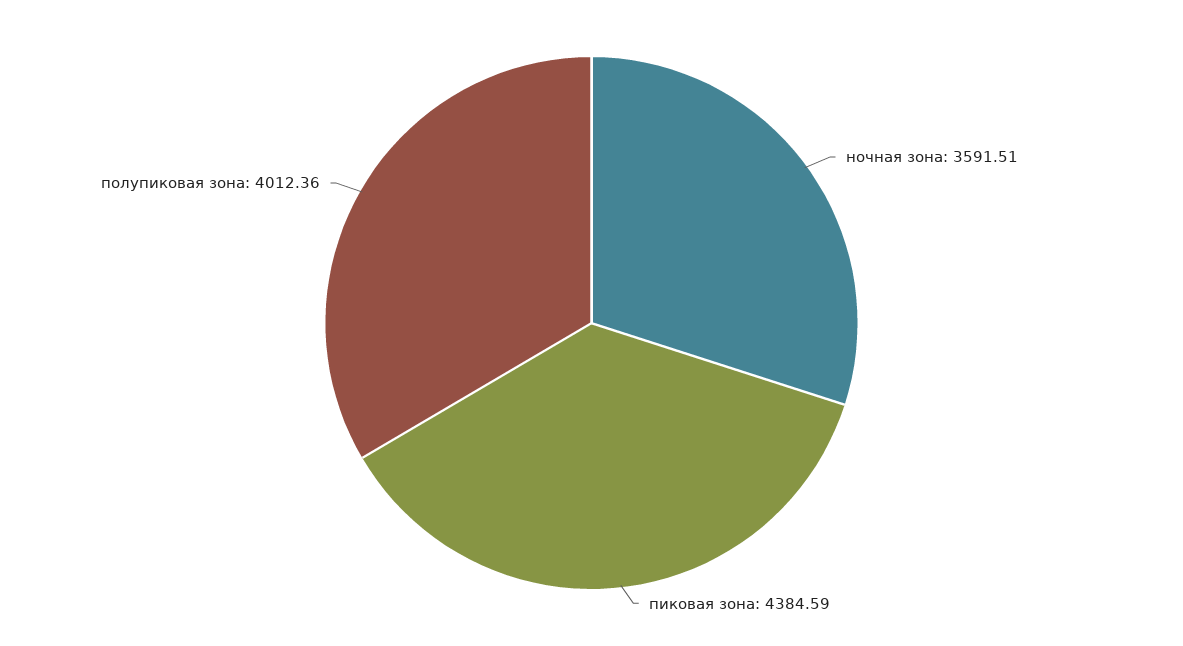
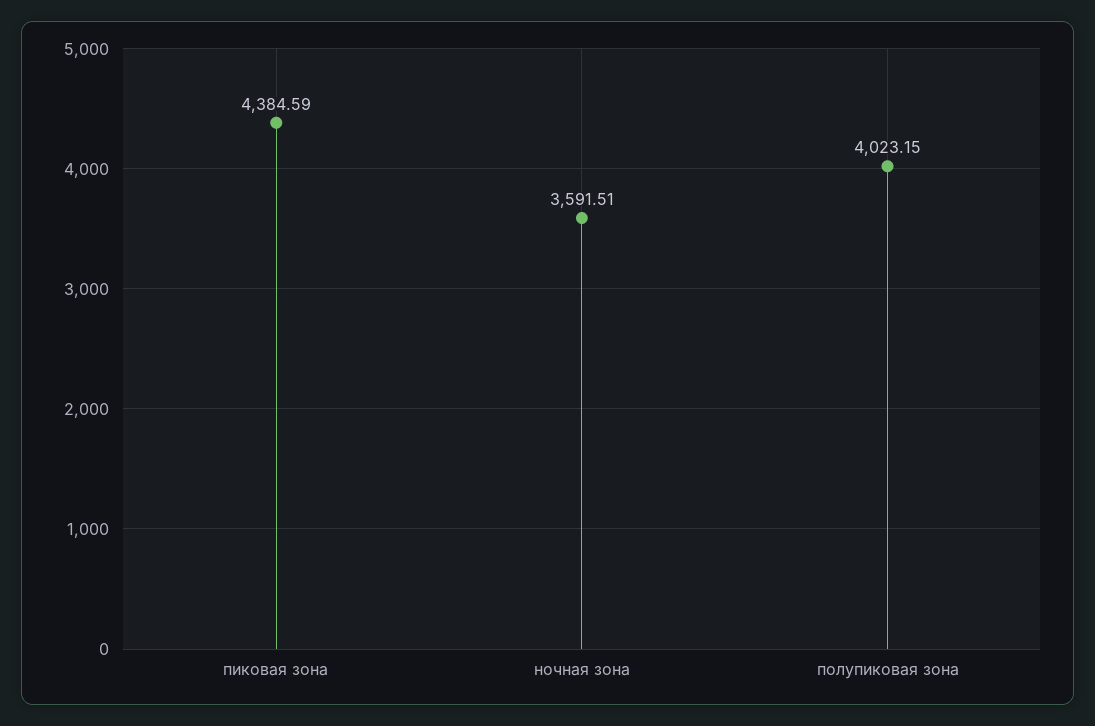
  {
    "ночная зона": 3591.51,
    "пиковая зона": 4384.59,
-   "полупиковая зона": 4012.36
+   "полупиковая зона": 4023.15
  }

